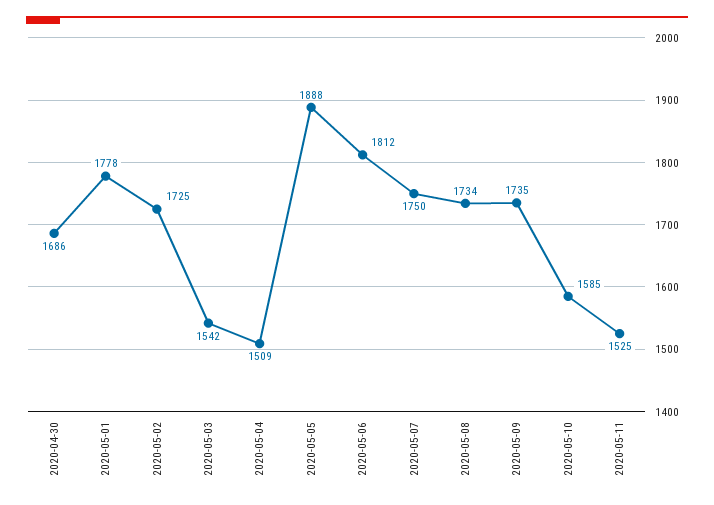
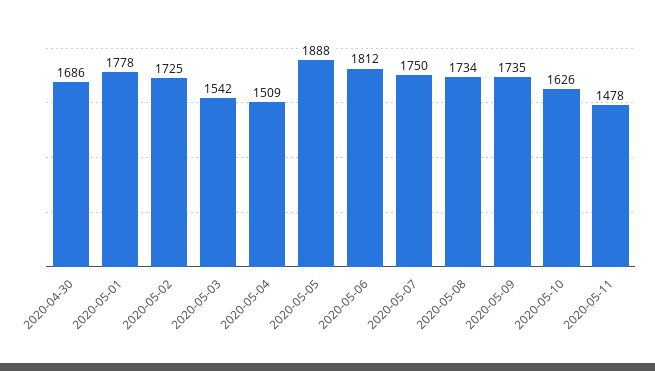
  {
    "2020-04-30": 1686,
    "2020-05-01": 1778,
    "2020-05-02": 1725,
    "2020-05-03": 1542,
    "2020-05-04": 1509,
    "2020-05-05": 1888,
    "2020-05-06": 1812,
    "2020-05-07": 1750,
    "2020-05-08": 1734,
    "2020-05-09": 1735,
-   "2020-05-10": 1585,
+   "2020-05-10": 1626,
-   "2020-05-11": 1525
+   "2020-05-11": 1478
  }

